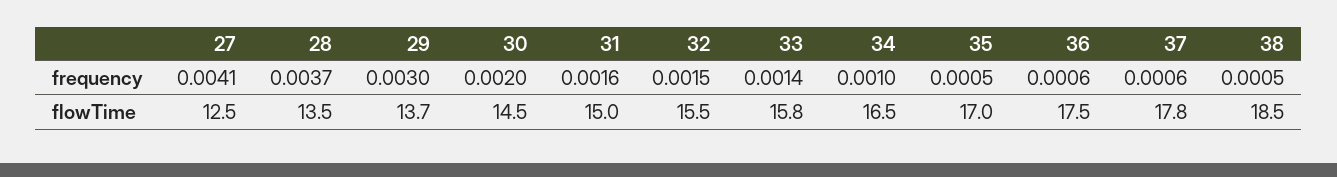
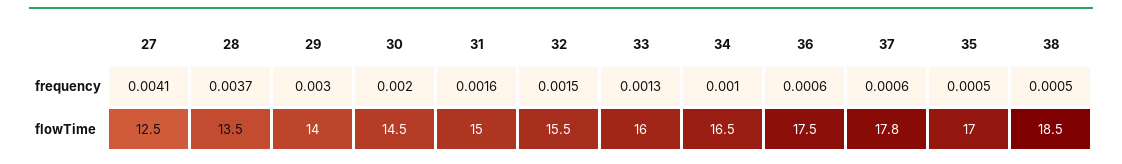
  {
    "27": {
      "frequency": 0.0041,
      "flowTime": 12.5
    },
    "28": {
      "frequency": 0.0037,
      "flowTime": 13.5
    },
    "29": {
      "frequency": 0.003,
-     "flowTime": 13.7
+     "flowTime": 14
    },
    "30": {
      "frequency": 0.002,
      "flowTime": 14.5
    },
    "31": {
      "frequency": 0.0016,
      "flowTime": 15
    },
    "32": {
      "frequency": 0.0015,
      "flowTime": 15.5
    },
    "33": {
-     "frequency": 0.0014,
+     "frequency": 0.0013,
-     "flowTime": 15.8
+     "flowTime": 16
    },
    "34": {
      "frequency": 0.001,
      "flowTime": 16.5
    },
    "35": {
      "frequency": 0.0005,
      "flowTime": 17
    },
    "36": {
      "frequency": 0.0006,
      "flowTime": 17.5
    },
    "37": {
      "frequency": 0.0006,
      "flowTime": 17.8
    },
    "38": {
      "frequency": 0.0005,
      "flowTime": 18.5
    }
  }

